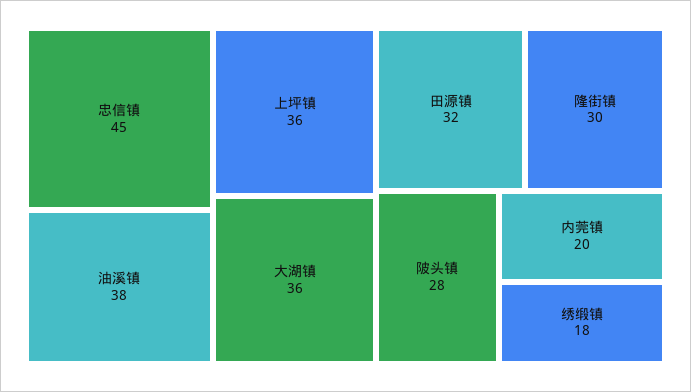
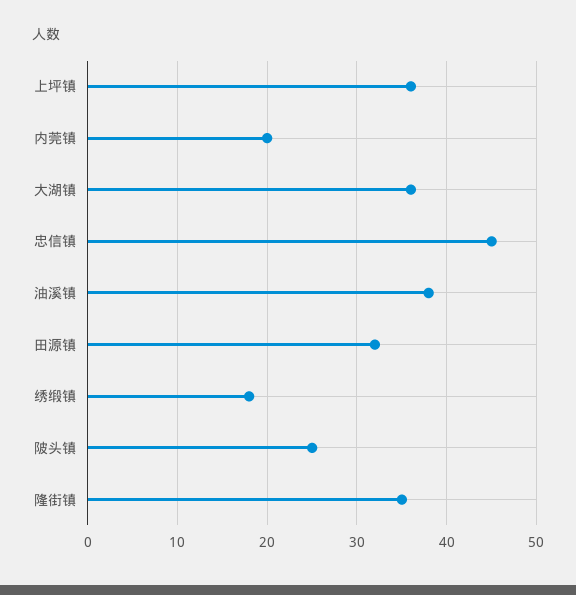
  {
    "忠信镇": 45,
    "油溪镇": 38,
    "上坪镇": 36,
    "大湖镇": 36,
    "田源镇": 32,
-   "隆街镇": 30,
+   "隆街镇": 35,
-   "陂头镇": 28,
+   "陂头镇": 25,
    "内莞镇": 20,
    "绣缎镇": 18
  }

